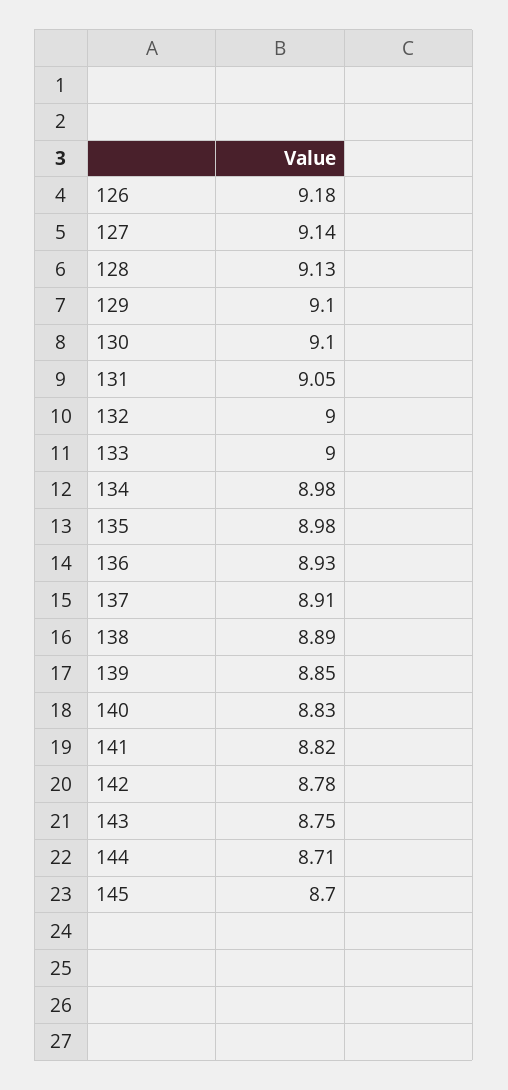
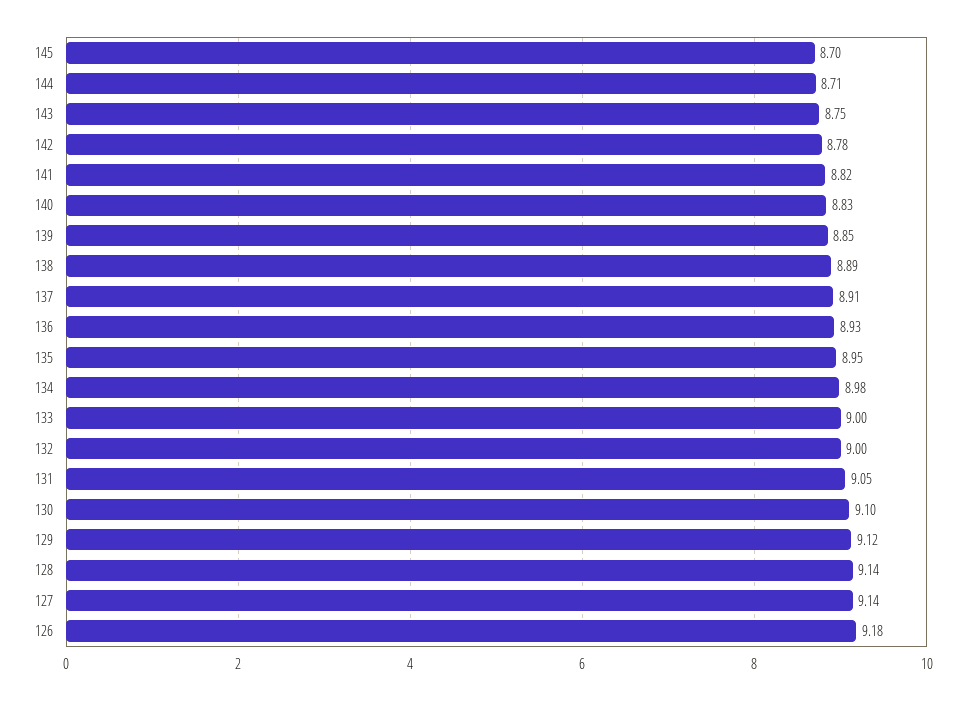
  {
    "126": 9.18,
    "127": 9.14,
-   "128": 9.13,
+   "128": 9.14,
-   "129": 9.1,
+   "129": 9.12,
    "130": 9.1,
    "131": 9.05,
    "132": 9,
    "133": 9,
    "134": 8.98,
-   "135": 8.98,
+   "135": 8.95,
    "136": 8.93,
    "137": 8.91,
    "138": 8.89,
    "139": 8.85,
    "140": 8.83,
    "141": 8.82,
    "142": 8.78,
    "143": 8.75,
    "144": 8.71,
    "145": 8.7
  }

